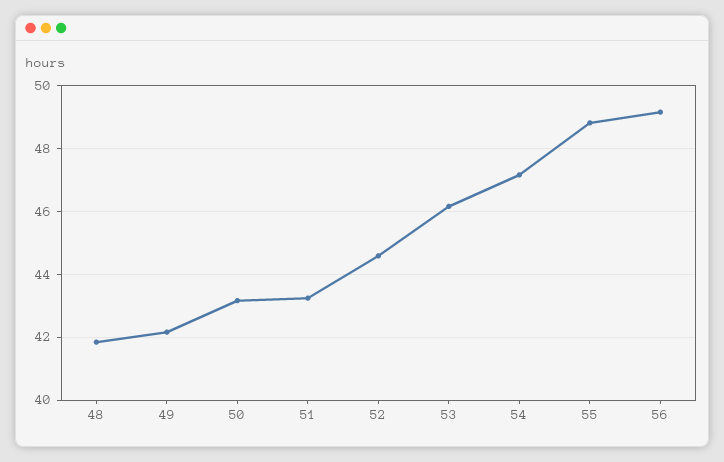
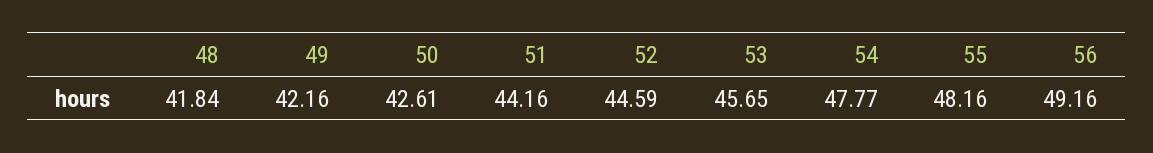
  {
    "48": 41.84,
    "49": 42.16,
-   "50": 43.2,
+   "50": 42.61,
-   "51": 43.2,
+   "51": 44.16,
    "52": 44.59,
-   "53": 46.2,
+   "53": 45.65,
-   "54": 47.2,
+   "54": 47.77,
-   "55": 48.8,
+   "55": 48.16,
    "56": 49.16
  }

